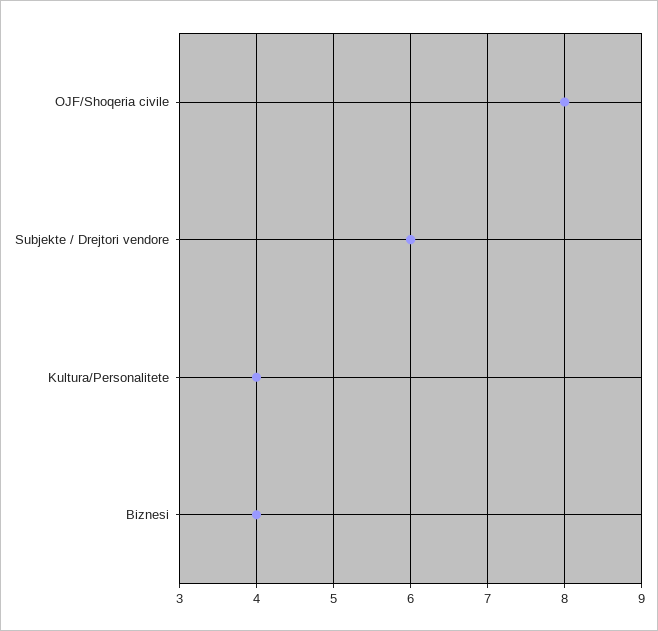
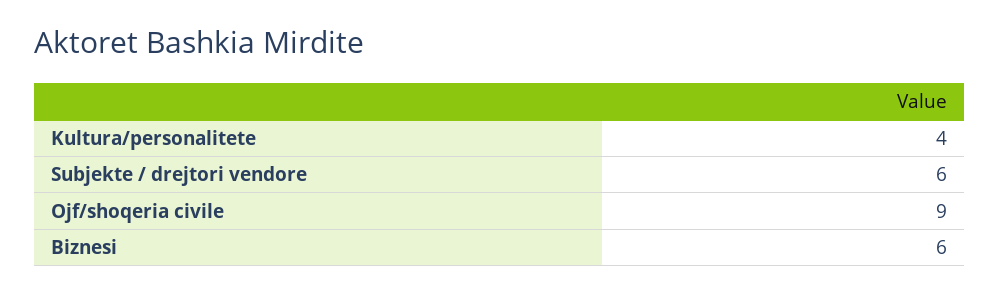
  {
-   "OJF/Shoqeria civile": 8,
+   "OJF/Shoqeria civile": 9,
    "Subjekte / Drejtori vendore": 6,
    "Kultura/Personalitete": 4,
-   "Biznesi": 4
+   "Biznesi": 6
  }

